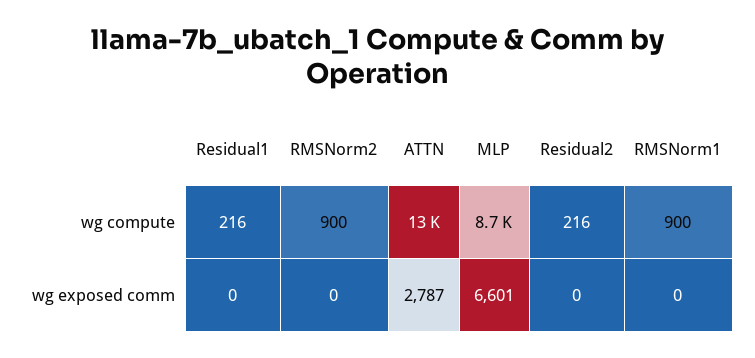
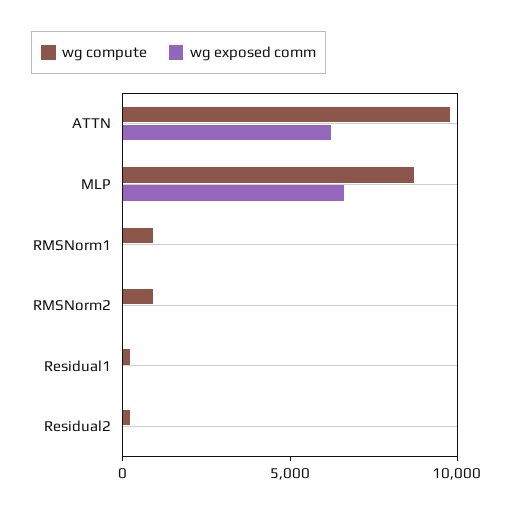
  {
    "wg compute": {
      "Residual1": 216,
      "RMSNorm2": 900,
-     "ATTN": 13000,
+     "ATTN": 10000,
      "MLP": 8700,
      "Residual2": 216,
      "RMSNorm1": 900
    },
    "wg exposed comm": {
      "Residual1": 0,
      "RMSNorm2": 0,
-     "ATTN": 2787,
+     "ATTN": 6000,
      "MLP": 6601,
      "Residual2": 0,
      "RMSNorm1": 0
    }
  }

